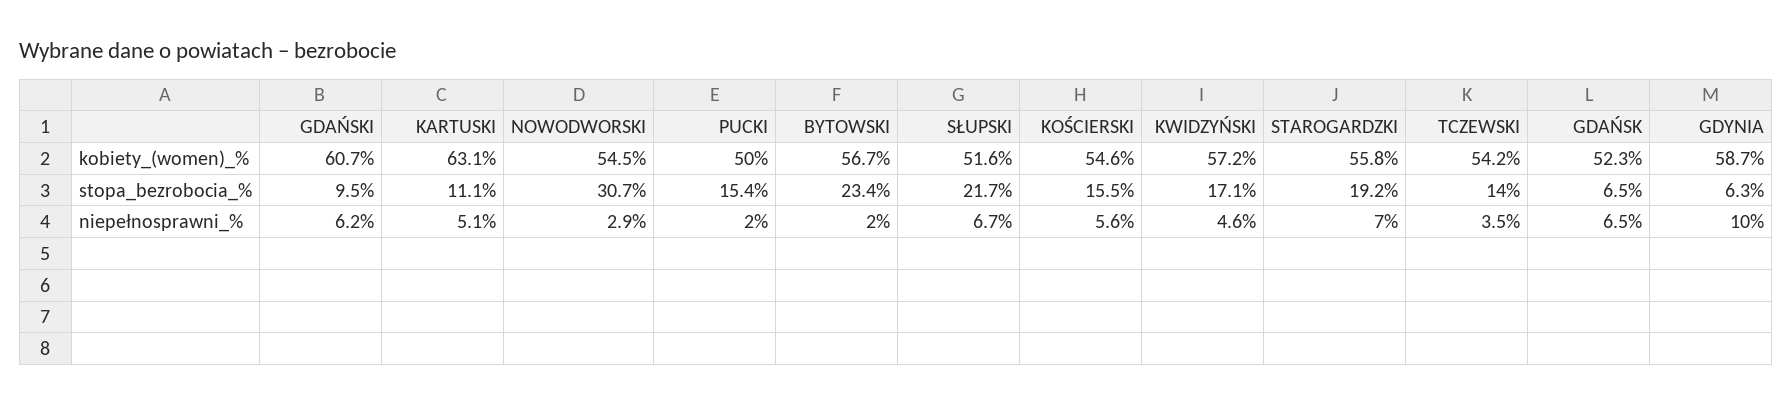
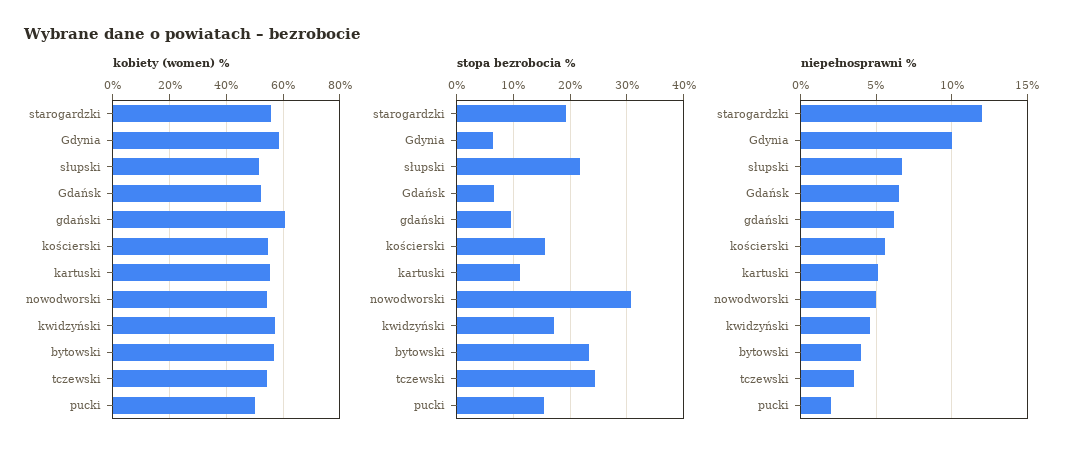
  {
    "kobiety_(women)_%": {
      "GDAŃSKI": 60.7,
-     "KARTUSKI": 63.1,
+     "KARTUSKI": 55,
      "NOWODWORSKI": 54.5,
      "PUCKI": 50,
      "BYTOWSKI": 56.7,
      "SŁUPSKI": 51.6,
      "KOŚCIERSKI": 54.6,
      "KWIDZYŃSKI": 57.2,
      "STAROGARDZKI": 55.8,
      "TCZEWSKI": 54.2,
      "GDAŃSK": 52.3,
      "GDYNIA": 58.7
    },
    "stopa_bezrobocia_%": {
      "GDAŃSKI": 9.5,
      "KARTUSKI": 11.1,
      "NOWODWORSKI": 30.7,
      "PUCKI": 15.4,
      "BYTOWSKI": 23.4,
      "SŁUPSKI": 21.7,
      "KOŚCIERSKI": 15.5,
      "KWIDZYŃSKI": 17.1,
      "STAROGARDZKI": 19.2,
-     "TCZEWSKI": 14,
+     "TCZEWSKI": 24,
      "GDAŃSK": 6.5,
      "GDYNIA": 6.3
    },
    "niepełnosprawni_%": {
      "GDAŃSKI": 6.2,
      "KARTUSKI": 5.1,
-     "NOWODWORSKI": 2.9,
+     "NOWODWORSKI": 5,
      "PUCKI": 2,
-     "BYTOWSKI": 2,
+     "BYTOWSKI": 4,
      "SŁUPSKI": 6.7,
      "KOŚCIERSKI": 5.6,
      "KWIDZYŃSKI": 4.6,
-     "STAROGARDZKI": 7,
+     "STAROGARDZKI": 12,
      "TCZEWSKI": 3.5,
      "GDAŃSK": 6.5,
      "GDYNIA": 10
    }
  }

